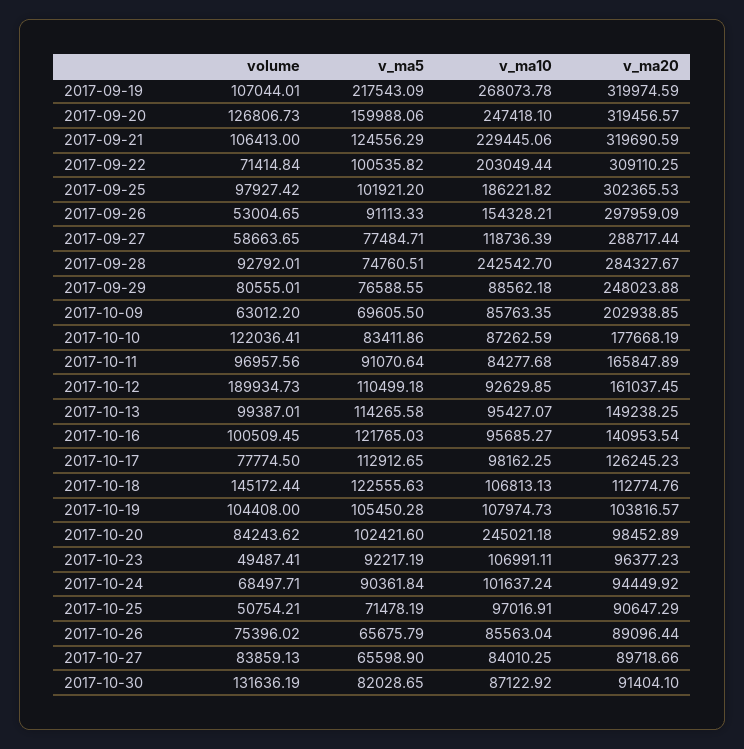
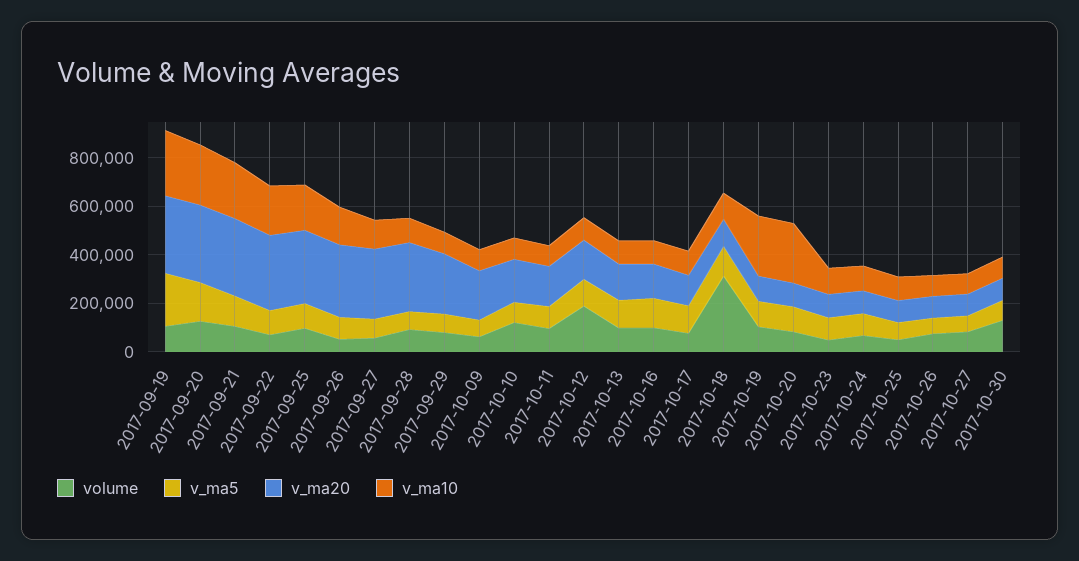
  {
    "volume": {
      "2017-09-19": 107044.01,
      "2017-09-20": 126806.73,
      "2017-09-21": 106413,
      "2017-09-22": 71414.84,
      "2017-09-25": 97927.42,
      "2017-09-26": 53004.65,
      "2017-09-27": 58663.65,
      "2017-09-28": 92792.01,
      "2017-09-29": 80555.01,
      "2017-10-09": 63012.2,
      "2017-10-10": 122036.41,
      "2017-10-11": 96957.56,
      "2017-10-12": 189934.73,
      "2017-10-13": 99387.01,
      "2017-10-16": 100509.45,
      "2017-10-17": 77774.5,
-     "2017-10-18": 145172.44,
+     "2017-10-18": 300000,
      "2017-10-19": 104408,
      "2017-10-20": 84243.62,
      "2017-10-23": 49487.41,
      "2017-10-24": 68497.71,
      "2017-10-25": 50754.21,
      "2017-10-26": 75396.02,
      "2017-10-27": 83859.13,
      "2017-10-30": 131636.19
    },
    "v_ma5": {
      "2017-09-19": 217543.09,
      "2017-09-20": 159988.06,
      "2017-09-21": 124556.29,
      "2017-09-22": 100535.82,
      "2017-09-25": 101921.2,
      "2017-09-26": 91113.33,
      "2017-09-27": 77484.71,
      "2017-09-28": 74760.51,
      "2017-09-29": 76588.55,
      "2017-10-09": 69605.5,
      "2017-10-10": 83411.86,
      "2017-10-11": 91070.64,
      "2017-10-12": 110499.18,
      "2017-10-13": 114265.58,
      "2017-10-16": 121765.03,
      "2017-10-17": 112912.65,
      "2017-10-18": 122555.63,
      "2017-10-19": 105450.28,
      "2017-10-20": 102421.6,
      "2017-10-23": 92217.19,
      "2017-10-24": 90361.84,
      "2017-10-25": 71478.19,
      "2017-10-26": 65675.79,
      "2017-10-27": 65598.9,
      "2017-10-30": 82028.65
    },
    "v_ma10": {
      "2017-09-19": 268073.78,
      "2017-09-20": 247418.1,
      "2017-09-21": 229445.06,
      "2017-09-22": 203049.44,
      "2017-09-25": 186221.82,
      "2017-09-26": 154328.21,
      "2017-09-27": 118736.39,
-     "2017-09-28": 242542.7,
+     "2017-09-28": 100000,
      "2017-09-29": 88562.18,
      "2017-10-09": 85763.35,
      "2017-10-10": 87262.59,
      "2017-10-11": 84277.68,
      "2017-10-12": 92629.85,
      "2017-10-13": 95427.07,
      "2017-10-16": 95685.27,
      "2017-10-17": 98162.25,
      "2017-10-18": 106813.13,
-     "2017-10-19": 107974.73,
+     "2017-10-19": 250000,
      "2017-10-20": 245021.18,
      "2017-10-23": 106991.11,
      "2017-10-24": 101637.24,
      "2017-10-25": 97016.91,
      "2017-10-26": 85563.04,
      "2017-10-27": 84010.25,
      "2017-10-30": 87122.92
    },
    "v_ma20": {
      "2017-09-19": 319974.59,
      "2017-09-20": 319456.57,
      "2017-09-21": 319690.59,
      "2017-09-22": 309110.25,
      "2017-09-25": 302365.53,
      "2017-09-26": 297959.09,
      "2017-09-27": 288717.44,
      "2017-09-28": 284327.67,
      "2017-09-29": 248023.88,
      "2017-10-09": 202938.85,
      "2017-10-10": 177668.19,
      "2017-10-11": 165847.89,
      "2017-10-12": 161037.45,
      "2017-10-13": 149238.25,
      "2017-10-16": 140953.54,
      "2017-10-17": 126245.23,
      "2017-10-18": 112774.76,
      "2017-10-19": 103816.57,
      "2017-10-20": 98452.89,
      "2017-10-23": 96377.23,
      "2017-10-24": 94449.92,
      "2017-10-25": 90647.29,
      "2017-10-26": 89096.44,
      "2017-10-27": 89718.66,
      "2017-10-30": 91404.1
    }
  }

